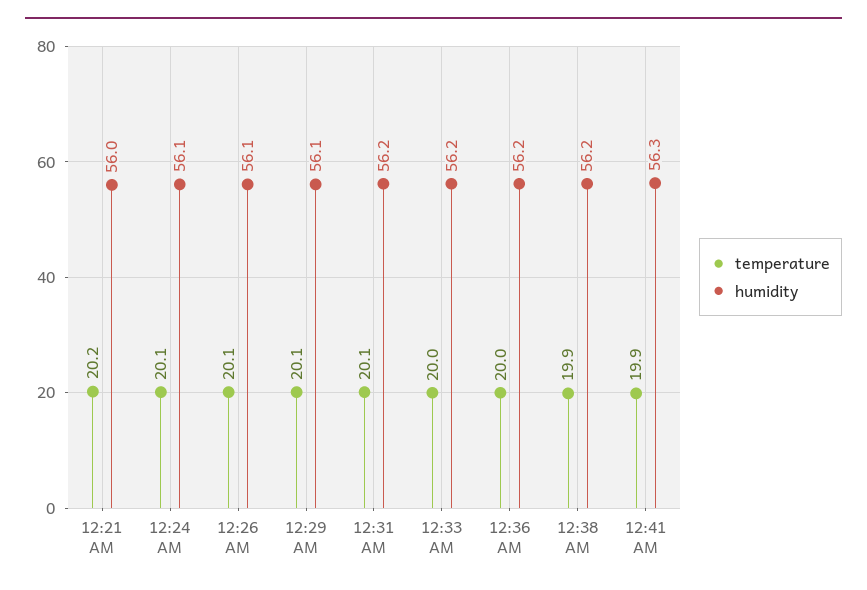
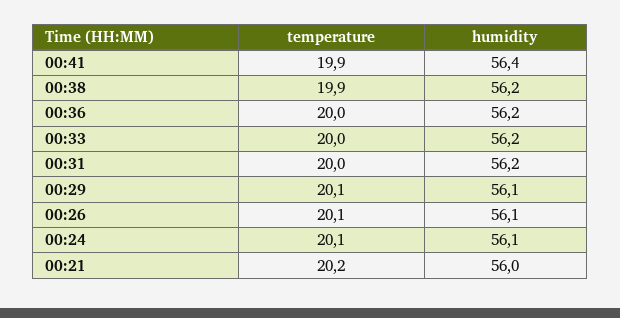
  {
    "temperature": {
      "12:21 AM": 20.2,
      "12:24 AM": 20.1,
      "12:26 AM": 20.1,
      "12:29 AM": 20.1,
-     "12:31 AM": 20.1,
+     "12:31 AM": 20,
      "12:33 AM": 20,
      "12:36 AM": 20,
      "12:38 AM": 19.9,
      "12:41 AM": 19.9
    },
    "humidity": {
      "12:21 AM": 56,
      "12:24 AM": 56.1,
      "12:26 AM": 56.1,
      "12:29 AM": 56.1,
      "12:31 AM": 56.2,
      "12:33 AM": 56.2,
      "12:36 AM": 56.2,
      "12:38 AM": 56.2,
-     "12:41 AM": 56.3
+     "12:41 AM": 56.4
    }
  }

